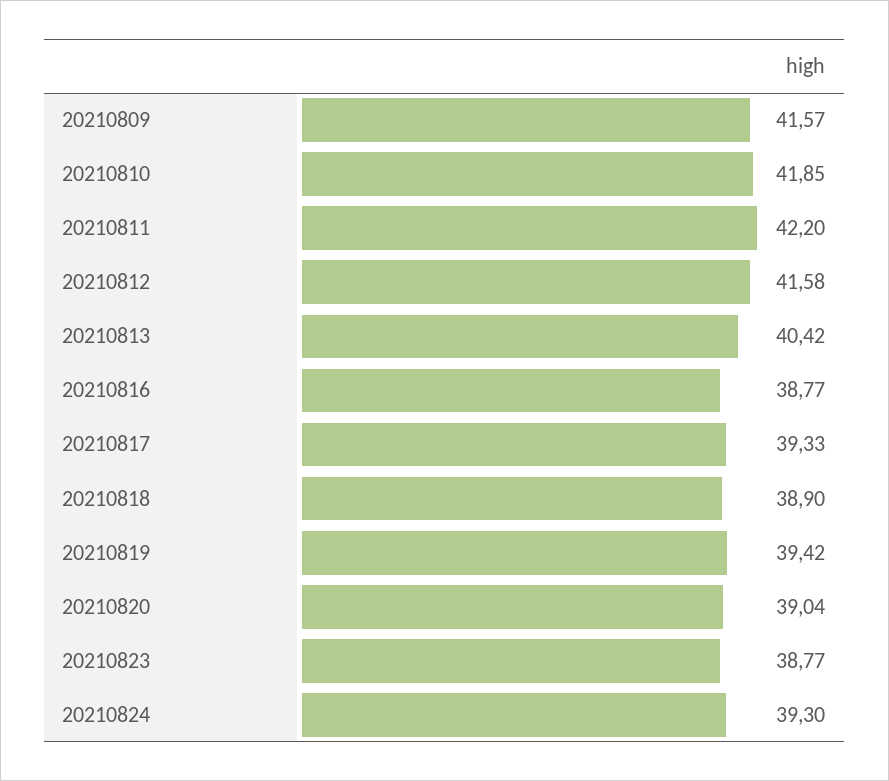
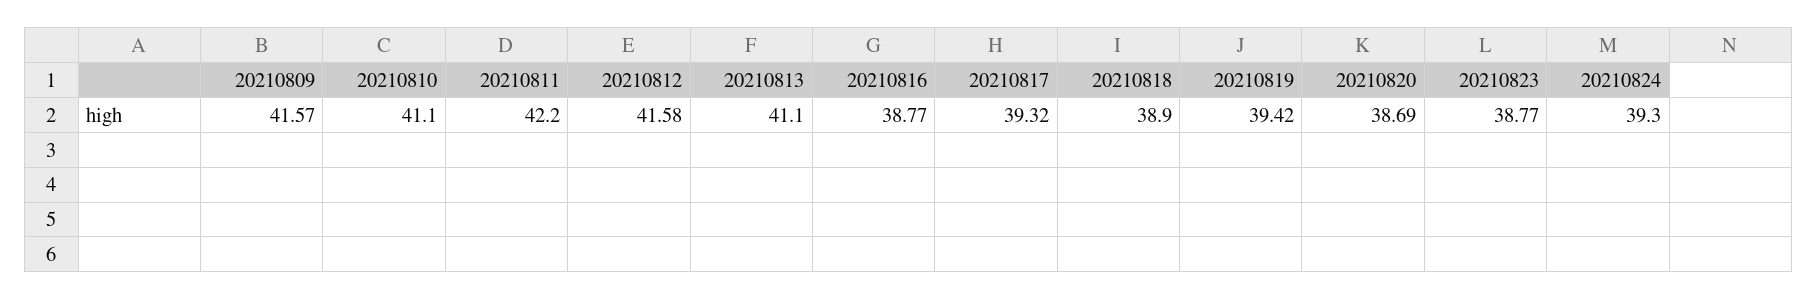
  {
    "20210809": 41.57,
-   "20210810": 41.85,
+   "20210810": 41.1,
    "20210811": 42.2,
    "20210812": 41.58,
-   "20210813": 40.42,
+   "20210813": 41.1,
    "20210816": 38.77,
-   "20210817": 39.33,
+   "20210817": 39.32,
    "20210818": 38.9,
    "20210819": 39.42,
-   "20210820": 39.04,
+   "20210820": 38.69,
    "20210823": 38.77,
    "20210824": 39.3
  }

